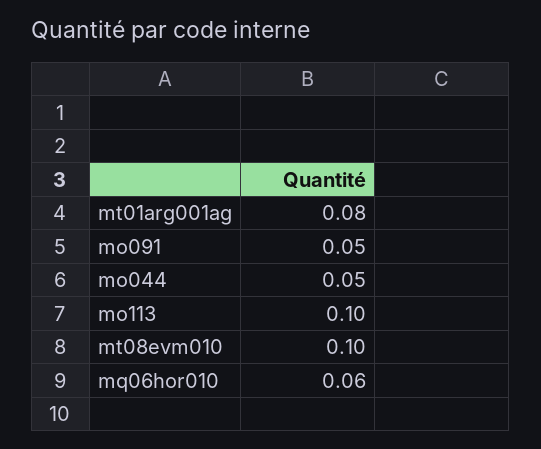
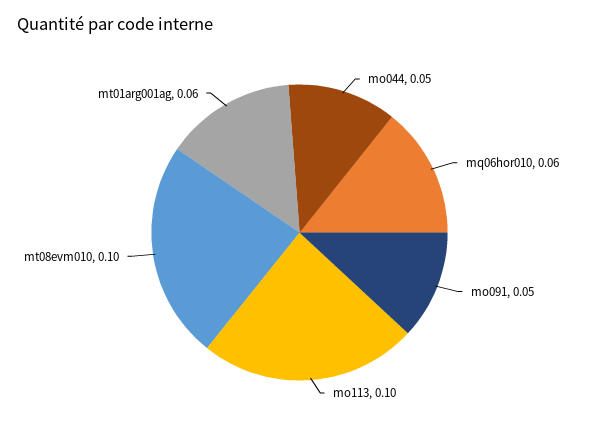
  {
-   "mt01arg001ag": 0.08,
+   "mt01arg001ag": 0.06,
    "mo091": 0.05,
    "mo044": 0.05,
    "mo113": 0.1,
    "mt08evm010": 0.1,
    "mq06hor010": 0.06
  }

